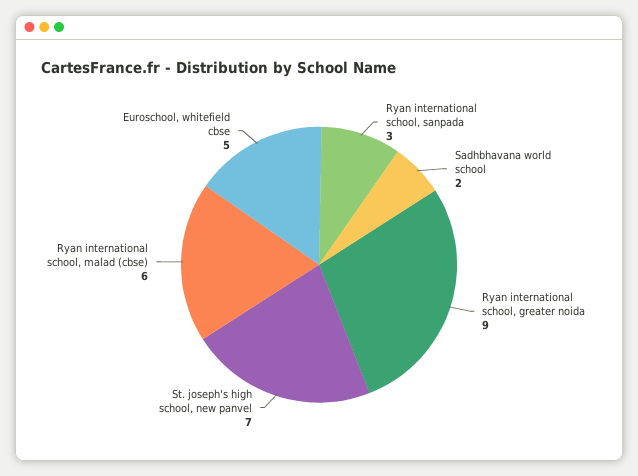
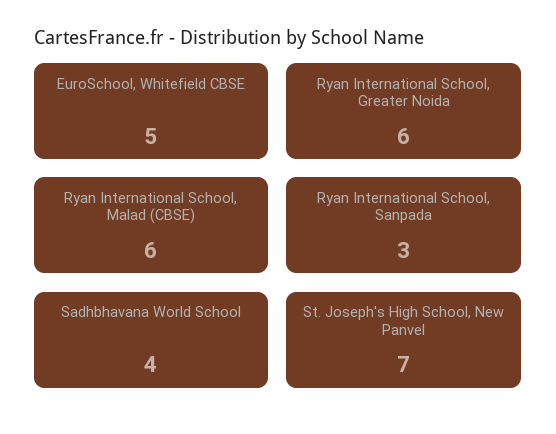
  {
    "Ryan international school, sanpada": 3,
-   "Sadhbhavana world school": 2,
+   "Sadhbhavana world school": 4,
-   "Ryan international school, greater noida": 9,
+   "Ryan international school, greater noida": 6,
    "St. joseph's high school, new panvel": 7,
    "Ryan international school, malad (cbse)": 6,
    "Euroschool, whitefield cbse": 5
  }

